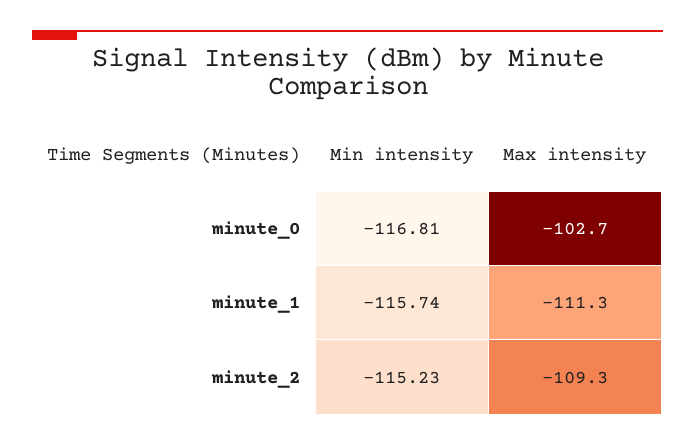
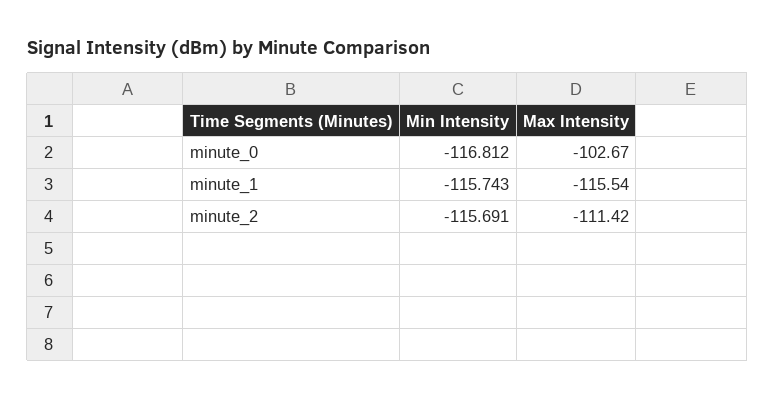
  {
    "Min intensity": {
      "minute_0": -116.812,
      "minute_1": -115.743,
-     "minute_2": -115.23
+     "minute_2": -115.691
    },
    "Max intensity": {
      "minute_0": -102.67,
-     "minute_1": -111.3,
+     "minute_1": -115.54,
-     "minute_2": -109.3
+     "minute_2": -111.42
    }
  }

